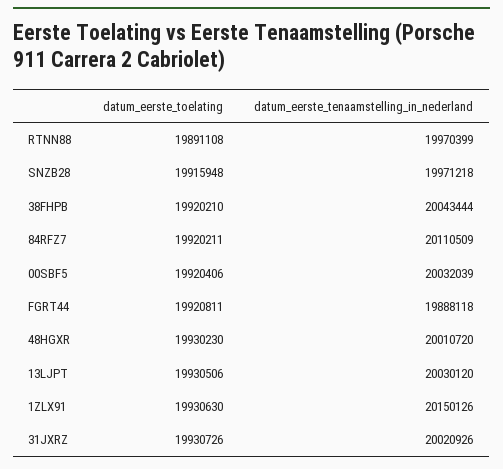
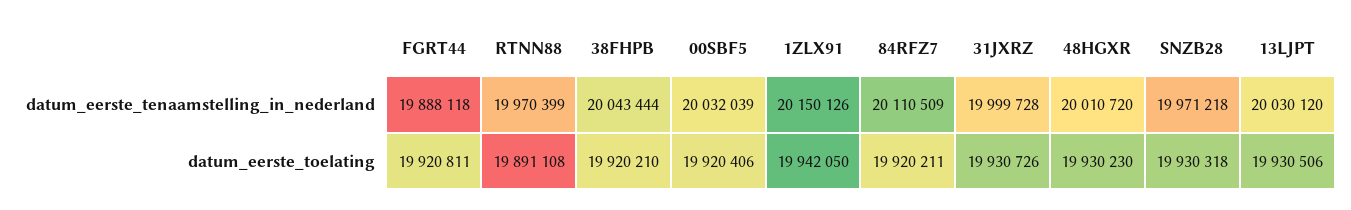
  {
    "datum_eerste_toelating": {
      "RTNN88": 19891108,
-     "SNZB28": 19915948,
+     "SNZB28": 19930318,
      "38FHPB": 19920210,
      "84RFZ7": 19920211,
      "00SBF5": 19920406,
      "FGRT44": 19920811,
      "48HGXR": 19930230,
      "13LJPT": 19930506,
-     "1ZLX91": 19930630,
+     "1ZLX91": 19942050,
      "31JXRZ": 19930726
    },
    "datum_eerste_tenaamstelling_in_nederland": {
      "RTNN88": 19970399,
      "SNZB28": 19971218,
      "38FHPB": 20043444,
      "84RFZ7": 20110509,
      "00SBF5": 20032039,
      "FGRT44": 19888118,
      "48HGXR": 20010720,
      "13LJPT": 20030120,
      "1ZLX91": 20150126,
-     "31JXRZ": 20020926
+     "31JXRZ": 19999728
    }
  }

